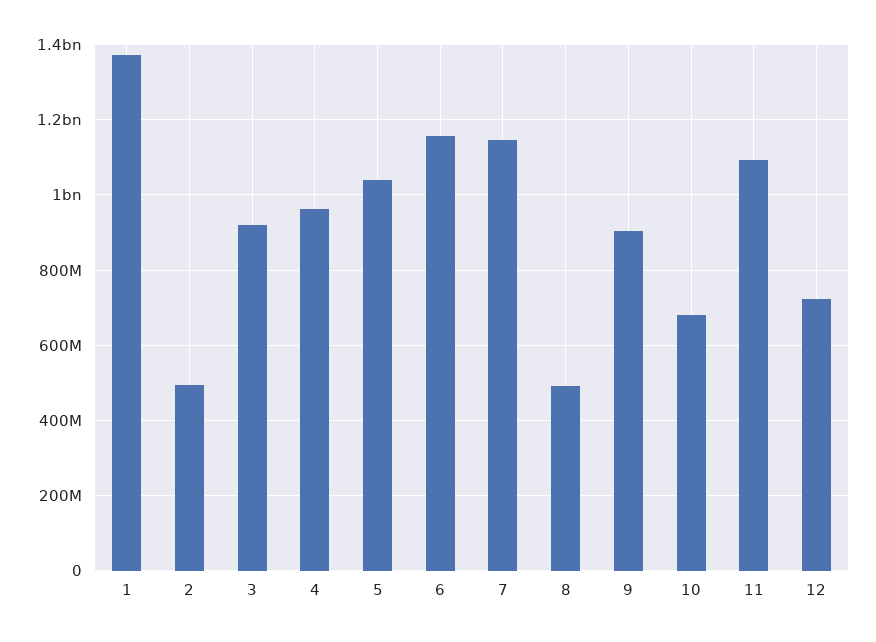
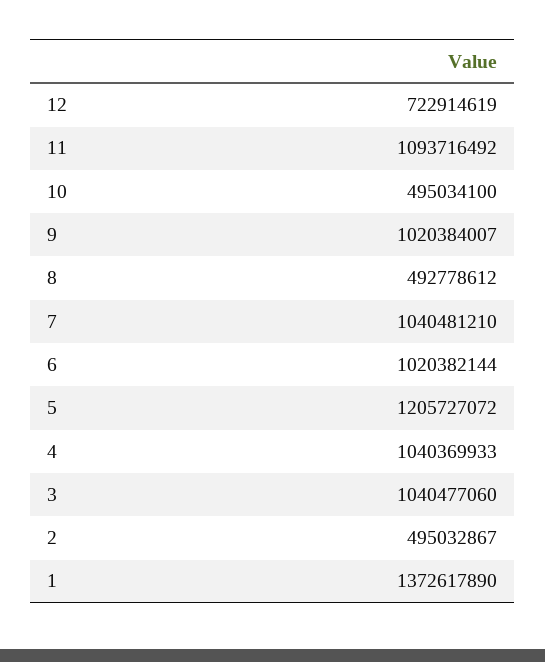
  {
    "1": 1372617890,
    "2": 495032867,
-   "3": 920000000,
+   "3": 1040477060,
-   "4": 960000000,
+   "4": 1040369933,
-   "5": 1040000000,
+   "5": 1205727072,
-   "6": 1160000000,
+   "6": 1020382144,
-   "7": 1140000000,
+   "7": 1040481210,
    "8": 492778612,
-   "9": 900000000,
+   "9": 1020384007,
-   "10": 680000000,
+   "10": 495034100,
    "11": 1093716492,
    "12": 722914619
  }

